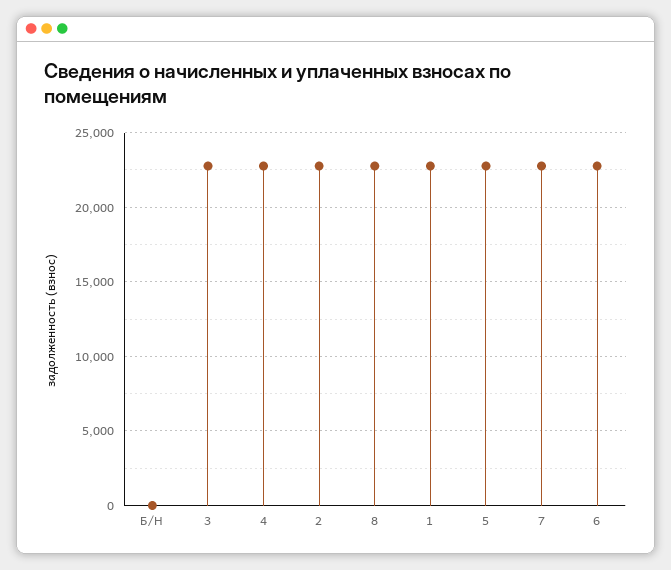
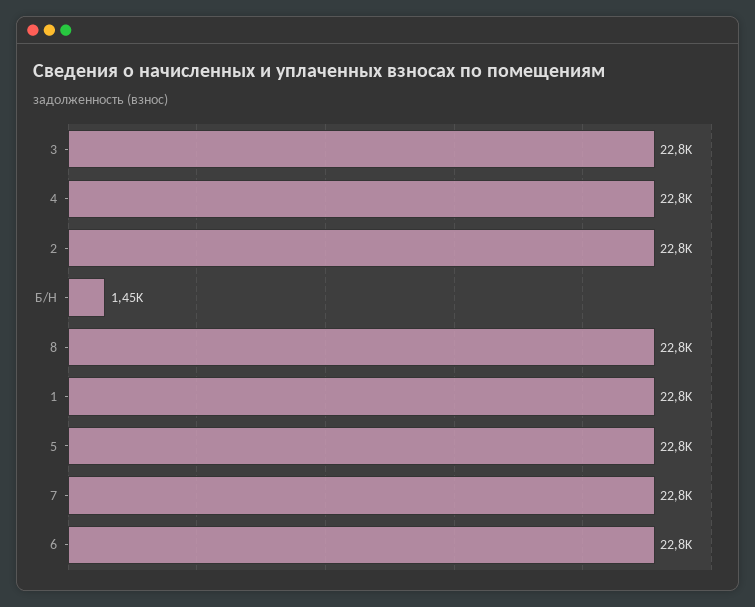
  {
-   "Б/Н": 0,
+   "Б/Н": 1450,
    "3": 22800,
    "4": 22800,
    "2": 22800,
    "8": 22800,
    "1": 22800,
    "5": 22800,
    "7": 22800,
    "6": 22800
  }

